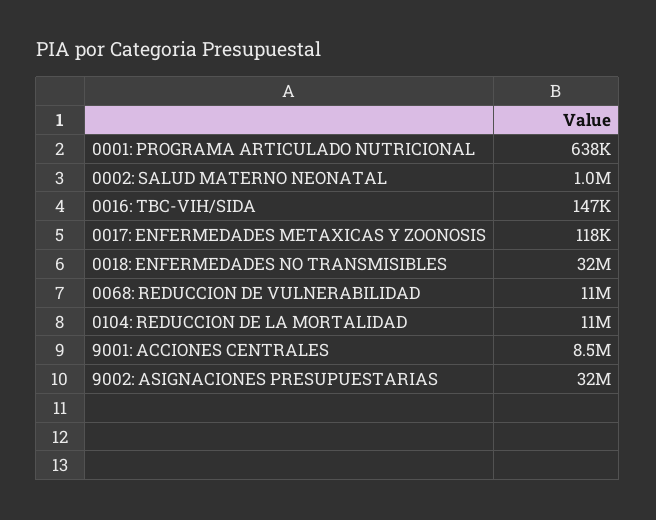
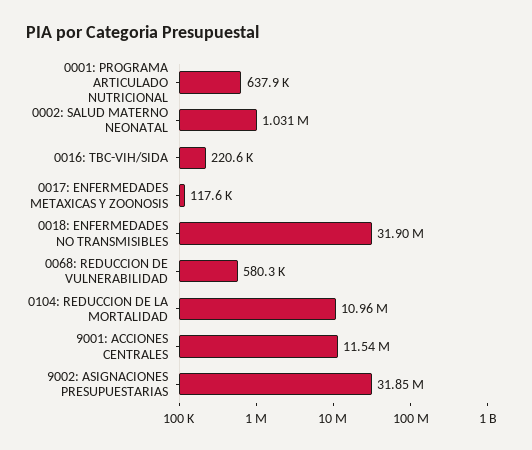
  {
    "0001: PROGRAMA ARTICULADO NUTRICIONAL": 637900,
    "0002: SALUD MATERNO NEONATAL": 1031000,
-   "0016: TBC-VIH/SIDA": 147000,
+   "0016: TBC-VIH/SIDA": 220600,
    "0017: ENFERMEDADES METAXICAS Y ZOONOSIS": 117600,
    "0018: ENFERMEDADES NO TRANSMISIBLES": 31900000,
-   "0068: REDUCCION DE VULNERABILIDAD": 11000000,
+   "0068: REDUCCION DE VULNERABILIDAD": 580300,
    "0104: REDUCCION DE LA MORTALIDAD": 10960000,
-   "9001: ACCIONES CENTRALES": 8500000,
+   "9001: ACCIONES CENTRALES": 11540000,
    "9002: ASIGNACIONES PRESUPUESTARIAS": 31850000
  }

